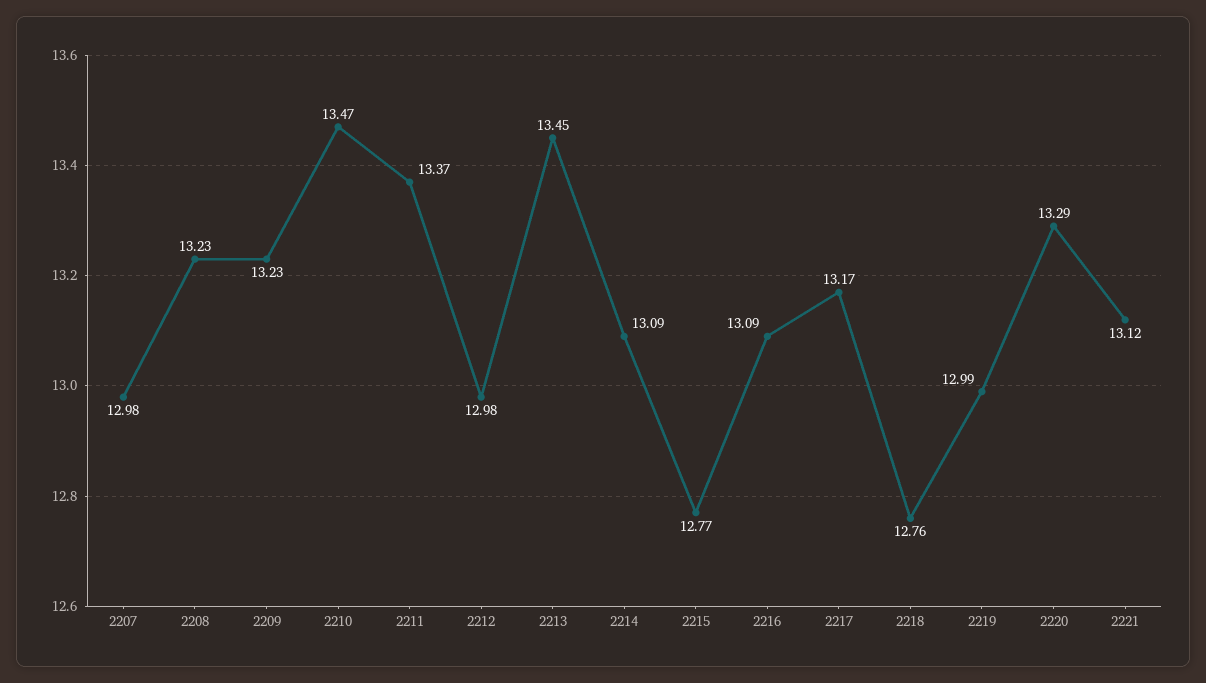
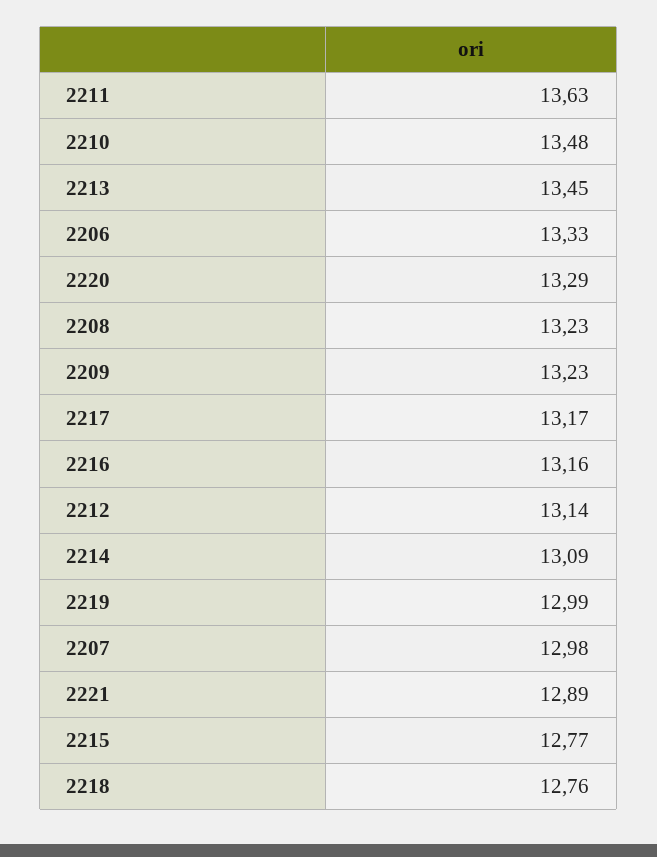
  {
    "2207": 12.98,
    "2208": 13.23,
    "2209": 13.23,
-   "2210": 13.47,
+   "2210": 13.48,
-   "2211": 13.37,
+   "2211": 13.63,
-   "2212": 12.98,
+   "2212": 13.14,
    "2213": 13.45,
    "2214": 13.09,
    "2215": 12.77,
-   "2216": 13.09,
+   "2216": 13.16,
    "2217": 13.17,
    "2218": 12.76,
    "2219": 12.99,
    "2220": 13.29,
-   "2221": 13.12
+   "2221": 12.89,
+   "2206": 13.33
  }

